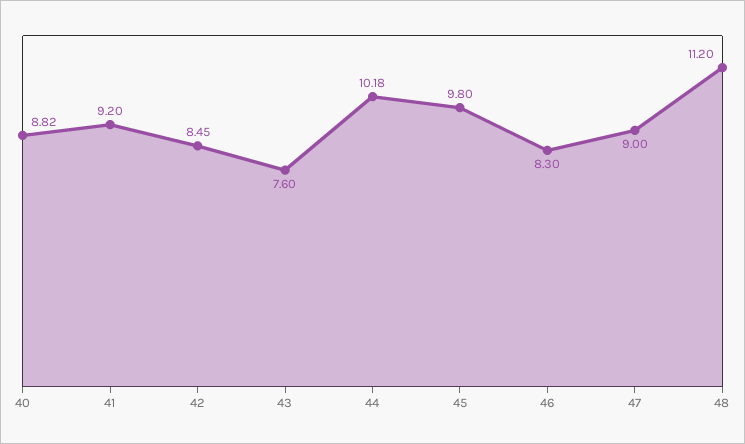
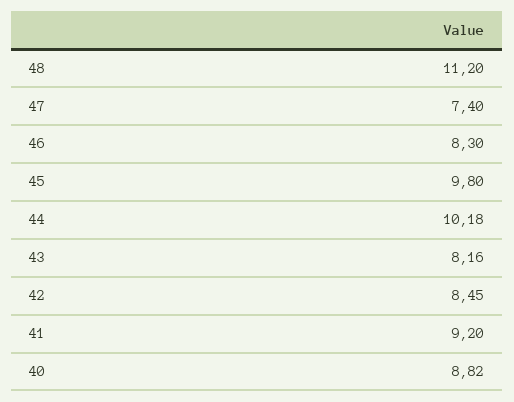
  {
    "40": 8.82,
    "41": 9.2,
    "42": 8.45,
-   "43": 7.6,
+   "43": 8.16,
    "44": 10.18,
    "45": 9.8,
    "46": 8.3,
-   "47": 9,
+   "47": 7.4,
    "48": 11.2
  }

